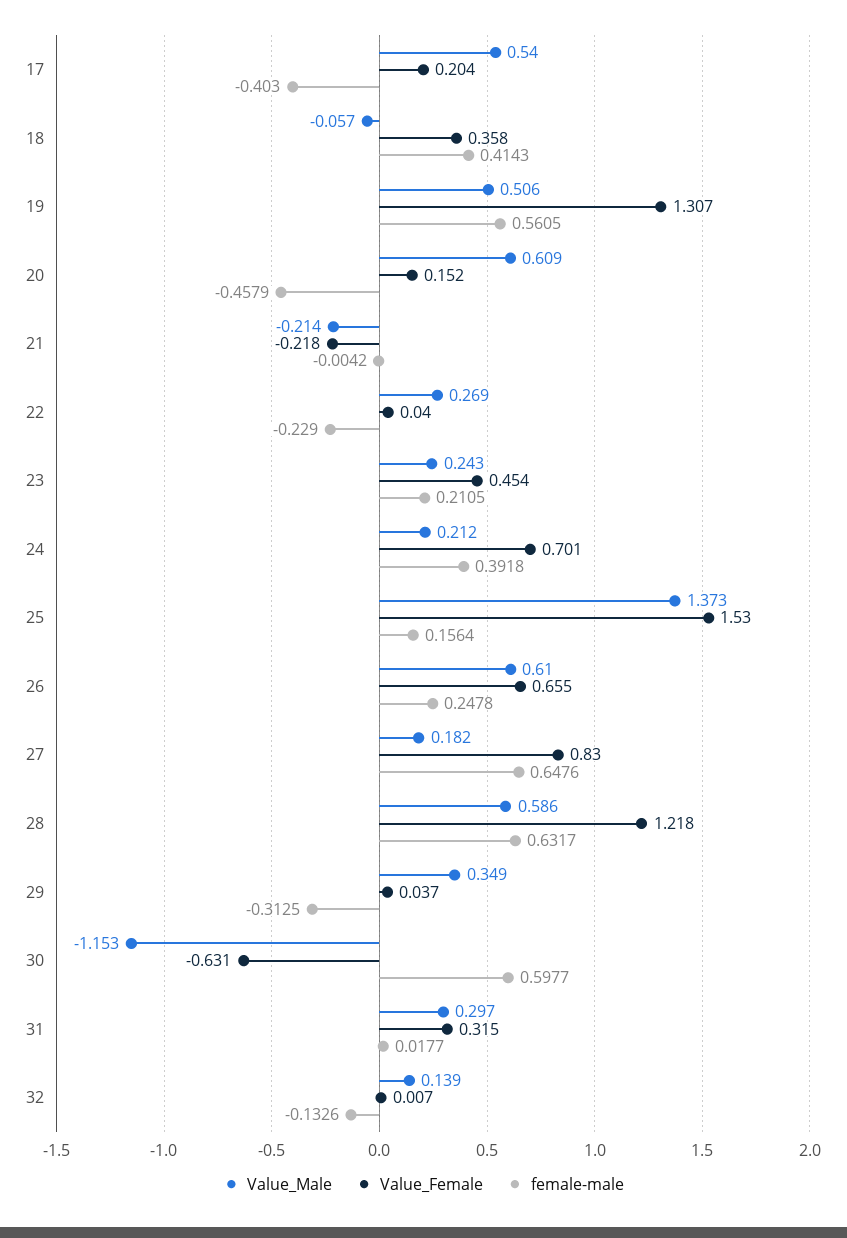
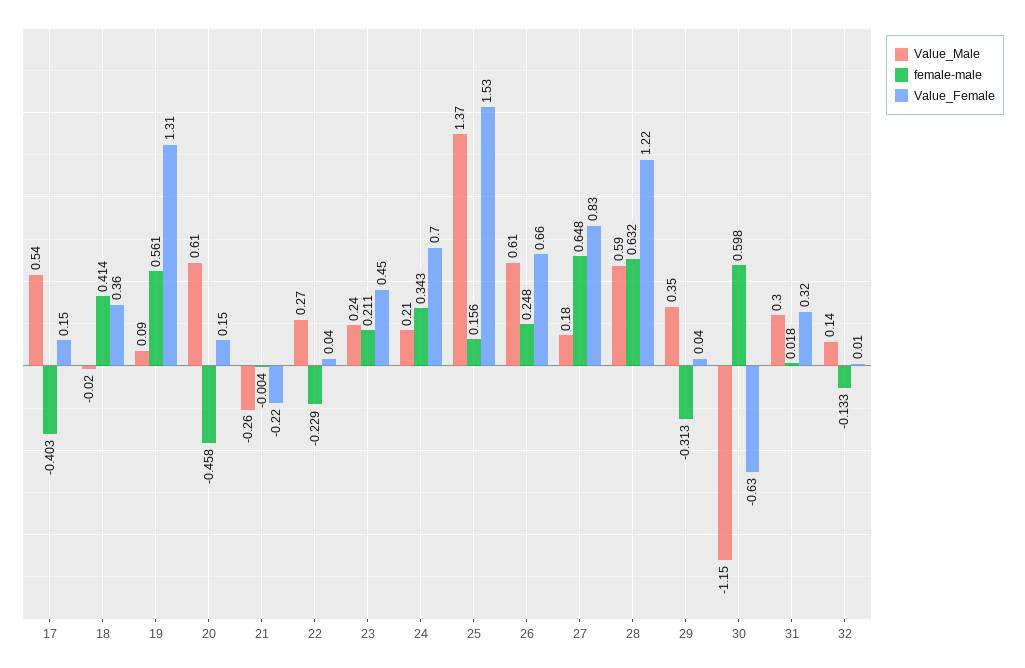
  {
    "Value_Male": {
      "17": 0.54,
-     "18": -0.057,
+     "18": -0.02,
-     "19": 0.506,
+     "19": 0.09,
      "20": 0.609,
-     "21": -0.214,
+     "21": -0.26,
      "22": 0.269,
      "23": 0.243,
      "24": 0.212,
      "25": 1.373,
      "26": 0.61,
      "27": 0.182,
      "28": 0.586,
      "29": 0.349,
      "30": -1.153,
      "31": 0.297,
      "32": 0.139
    },
    "Value_Female": {
-     "17": 0.204,
+     "17": 0.15,
      "18": 0.358,
      "19": 1.307,
      "20": 0.152,
      "21": -0.218,
      "22": 0.04,
      "23": 0.454,
      "24": 0.701,
      "25": 1.53,
      "26": 0.655,
      "27": 0.83,
      "28": 1.218,
      "29": 0.037,
      "30": -0.631,
      "31": 0.315,
      "32": 0.007
    },
    "female-male": {
      "17": -0.403,
      "18": 0.4143,
      "19": 0.5605,
      "20": -0.4579,
      "21": -0.0042,
      "22": -0.229,
      "23": 0.2105,
-     "24": 0.3918,
+     "24": 0.343,
      "25": 0.1564,
      "26": 0.2478,
      "27": 0.6476,
      "28": 0.6317,
      "29": -0.3125,
      "30": 0.5977,
      "31": 0.0177,
      "32": -0.1326
    }
  }

